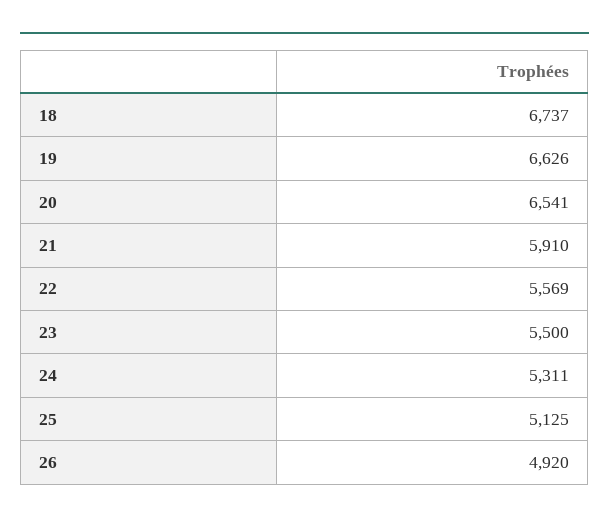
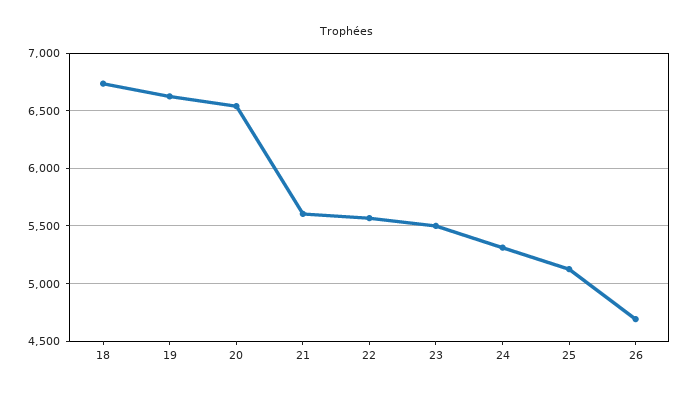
  {
    "18": 6737,
    "19": 6626,
    "20": 6541,
-   "21": 5910,
+   "21": 5600,
    "22": 5569,
    "23": 5500,
    "24": 5311,
    "25": 5125,
-   "26": 4920
+   "26": 4700
  }

